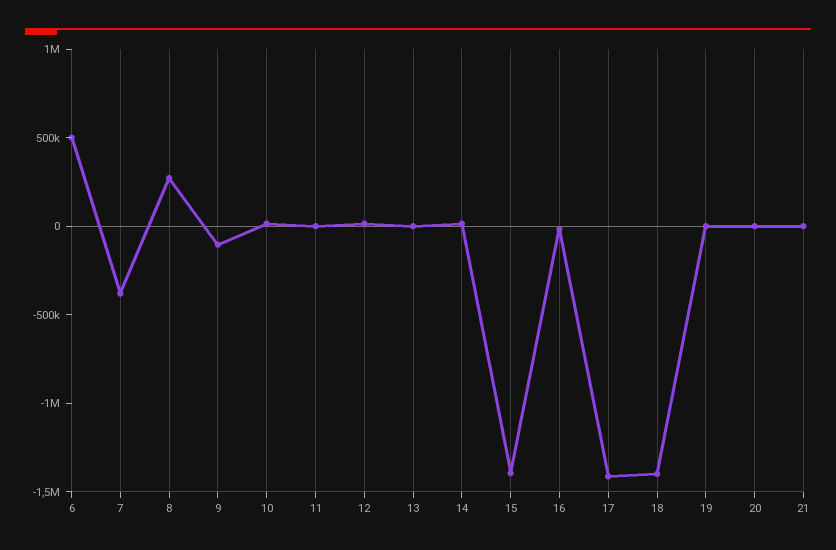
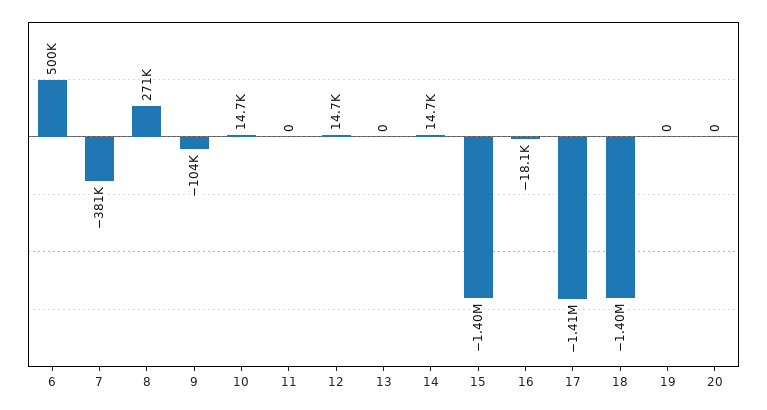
  {
    "6": 500000,
    "7": -381000,
    "8": 271000,
    "9": -104000,
    "10": 14700,
    "11": 0,
    "12": 14700,
    "13": 0,
    "14": 14700,
    "15": -1400000,
    "16": -18100,
    "17": -1410000,
    "18": -1400000,
    "19": 0,
-   "20": 0,
+   "20": 0
-   "21": 0
  }

